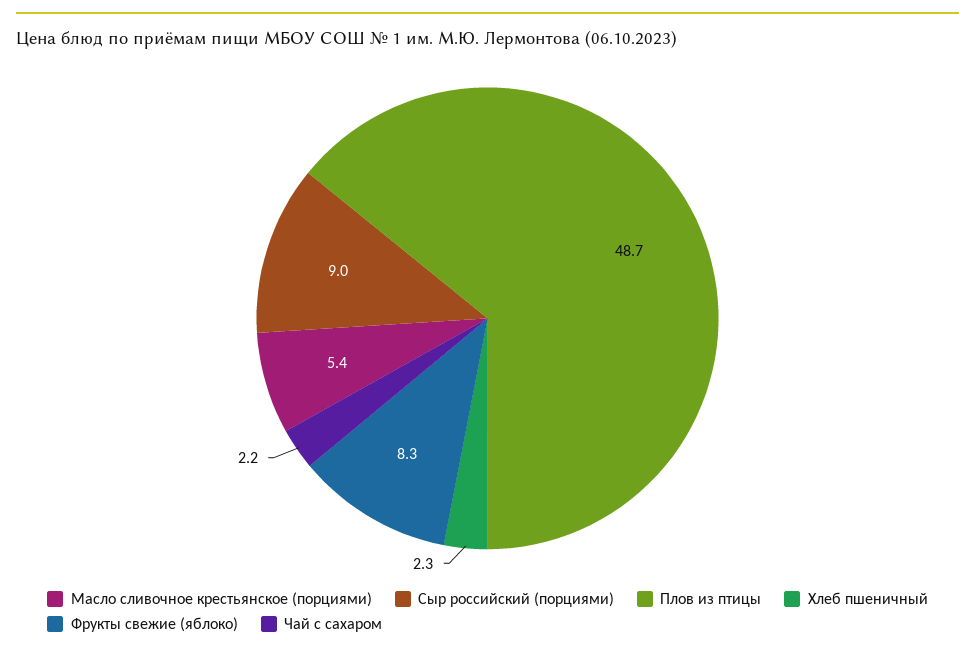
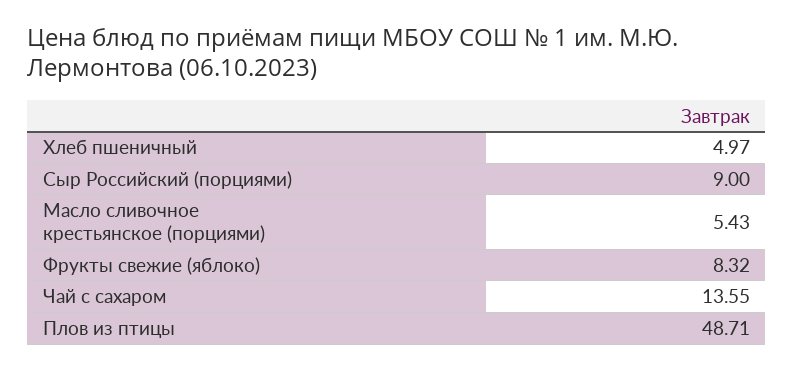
  {
    "Масло сливочное крестьянское (порциями)": 5.43,
    "Сыр российский (порциями)": 9,
    "Плов из птицы": 48.71,
-   "Хлеб пшеничный": 2.3,
+   "Хлеб пшеничный": 4.97,
    "Фрукты свежие (яблоко)": 8.32,
-   "Чай с сахаром": 2.2
+   "Чай с сахаром": 13.55
  }

